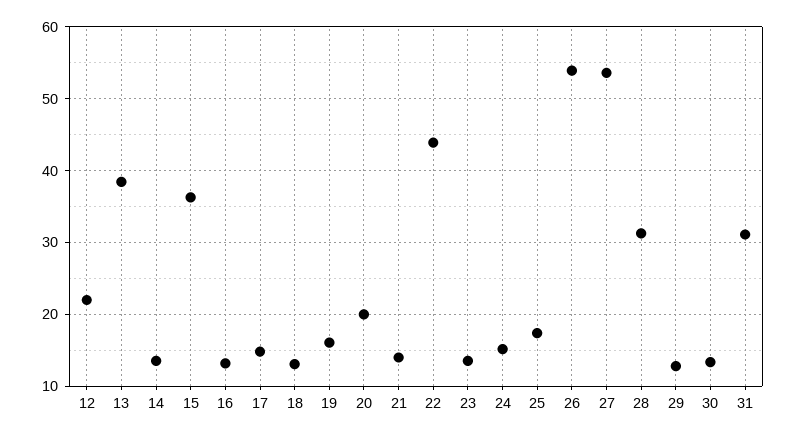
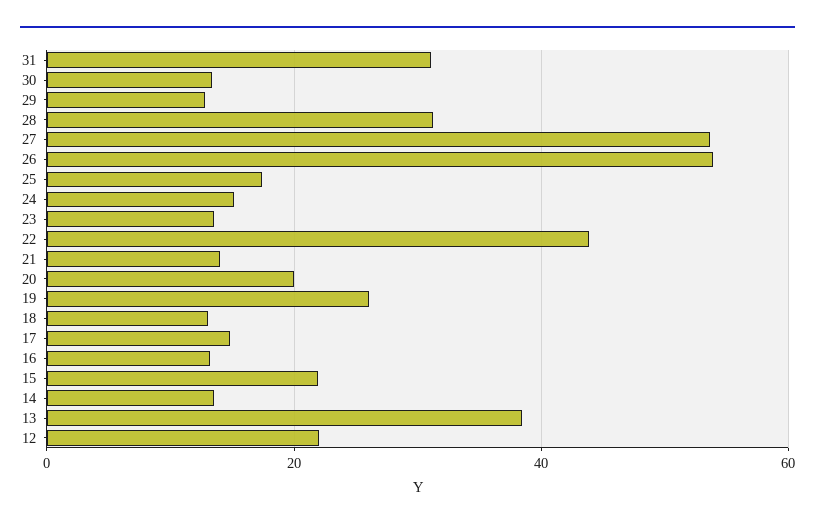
  {
    "12": 22,
    "13": 38,
    "14": 14,
-   "15": 36,
+   "15": 22,
    "16": 13,
    "17": 15,
    "18": 13,
-   "19": 16,
+   "19": 26,
    "20": 20,
    "21": 14,
    "22": 44,
    "23": 14,
    "24": 15,
    "25": 17,
    "26": 54,
    "27": 54,
    "28": 31,
    "29": 13,
    "30": 13,
    "31": 31
  }

